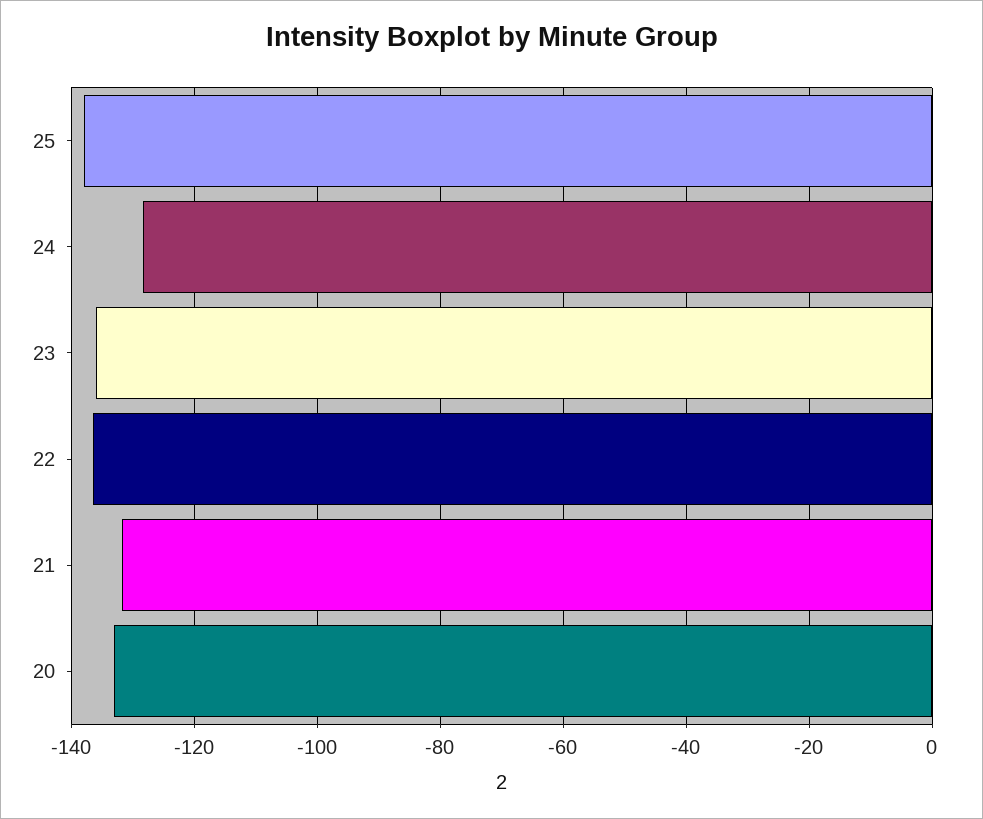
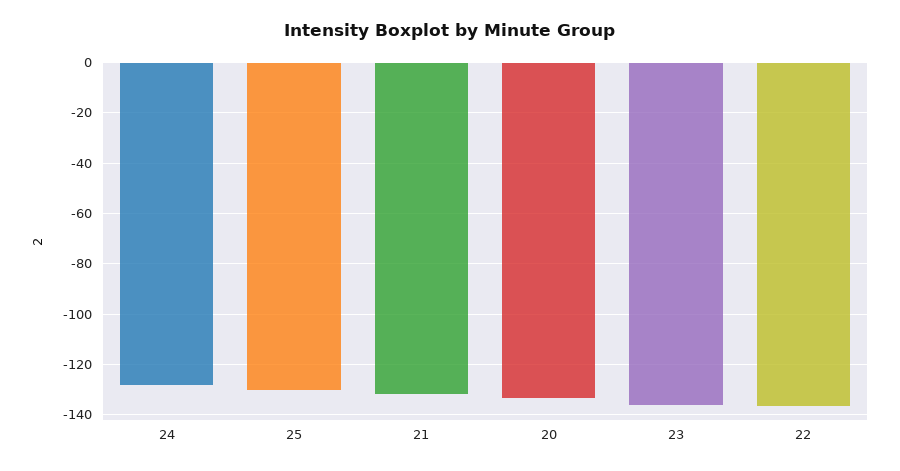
  {
-   "25": -138,
+   "25": -130,
    "24": -128,
    "23": -136,
    "22": -136,
    "21": -132,
    "20": -134
  }

